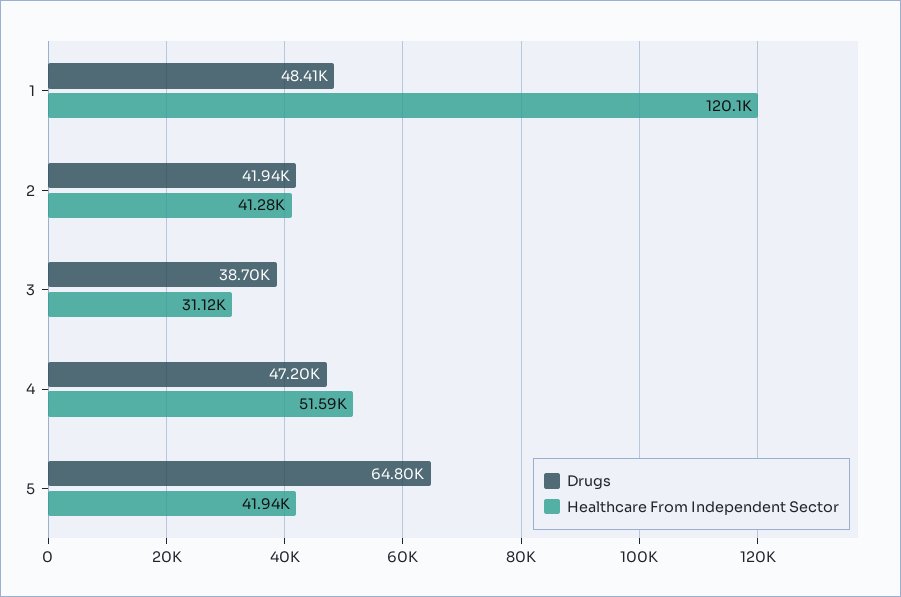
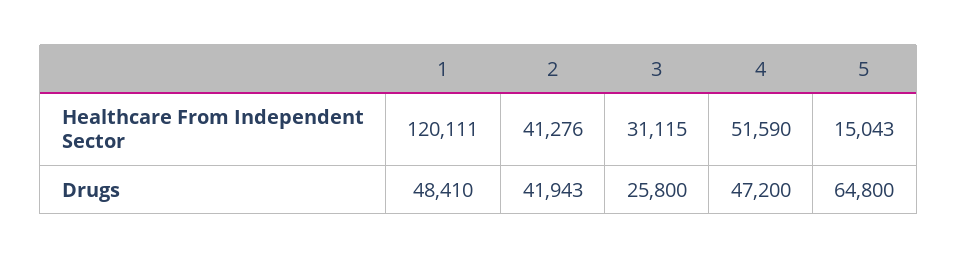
  {
    "Drugs": {
      "1": 48410,
      "2": 41943,
-     "3": 38700,
+     "3": 25800,
      "4": 47200,
      "5": 64800
    },
    "Healthcare From Independent Sector": {
      "1": 120111,
      "2": 41276,
      "3": 31115,
      "4": 51590,
-     "5": 41940
+     "5": 15043
    }
  }

